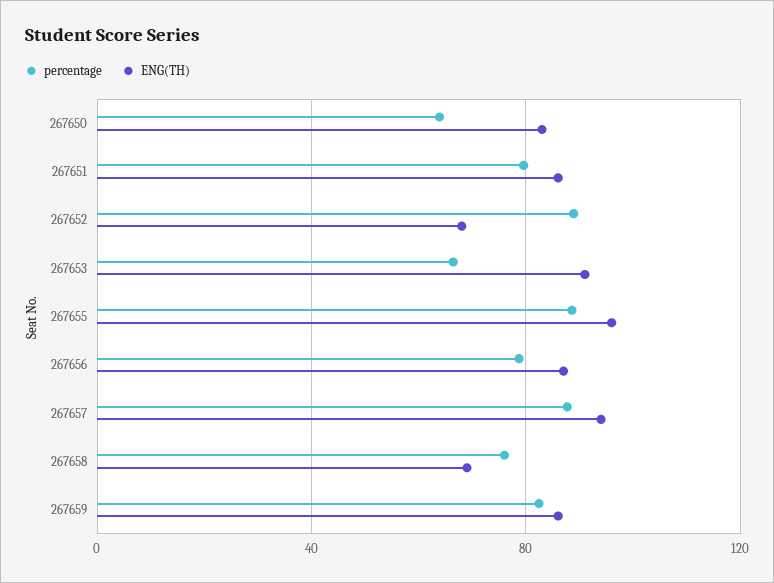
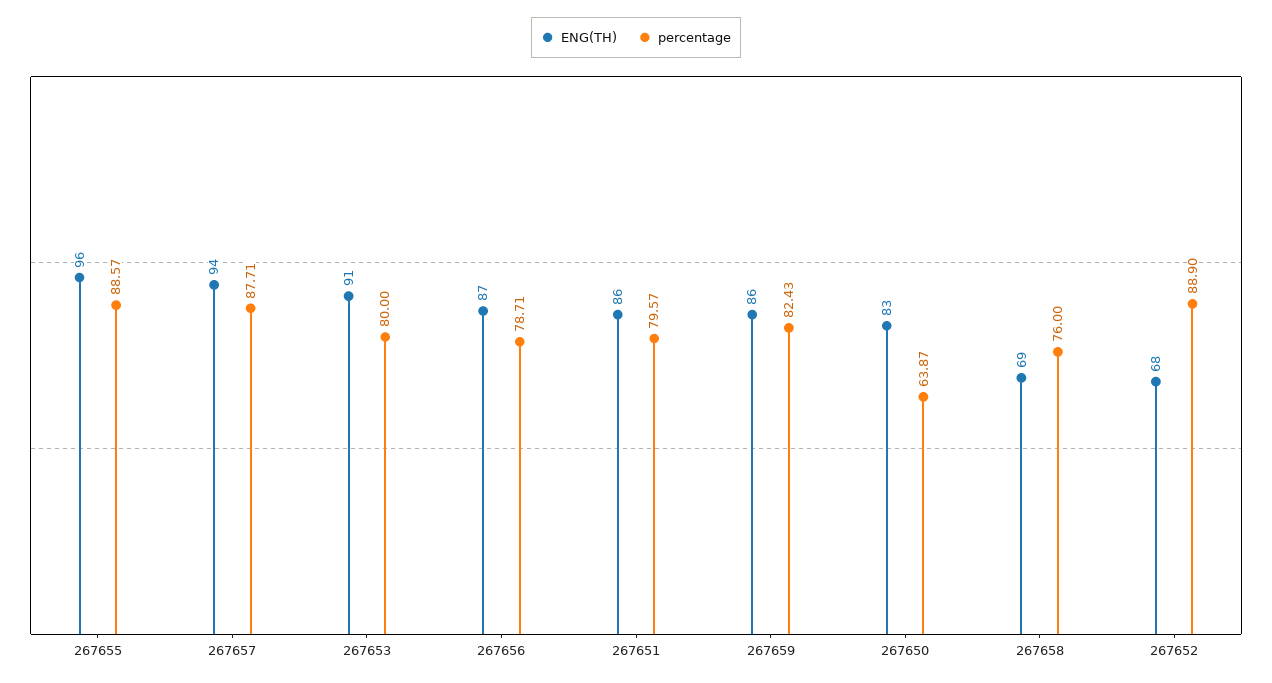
  {
    "percentage": {
      "267650": 63.87,
      "267651": 79.57,
      "267652": 88.9,
-     "267653": 65,
+     "267653": 80,
      "267655": 88.57,
      "267656": 78.71,
      "267657": 87.71,
      "267658": 76,
      "267659": 82.43
    },
    "ENG(TH)": {
      "267650": 83,
      "267651": 86,
      "267652": 68,
      "267653": 91,
      "267655": 96,
      "267656": 87,
      "267657": 94,
      "267658": 69,
      "267659": 86
    }
  }

